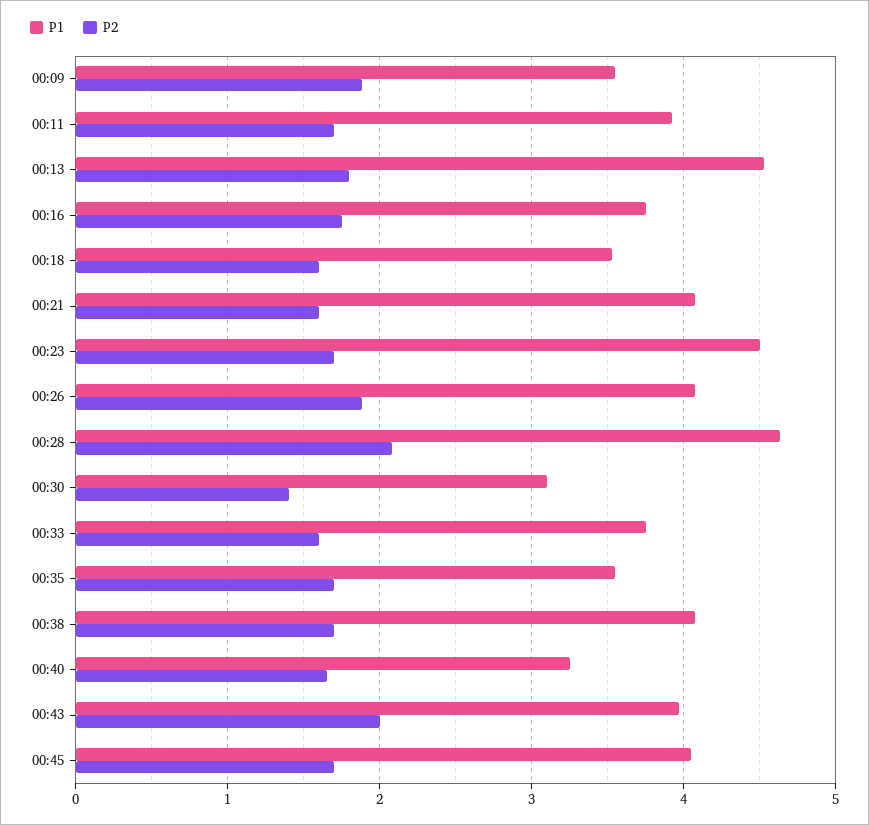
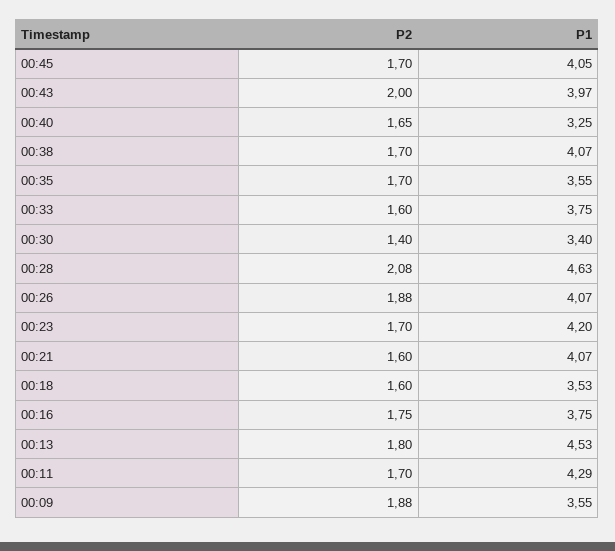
  {
    "P1": {
      "00:09": 3.55,
-     "00:11": 3.9,
+     "00:11": 4.29,
      "00:13": 4.53,
      "00:16": 3.75,
      "00:18": 3.53,
      "00:21": 4.07,
-     "00:23": 4.5,
+     "00:23": 4.2,
      "00:26": 4.07,
      "00:28": 4.63,
-     "00:30": 3.1,
+     "00:30": 3.4,
      "00:33": 3.75,
      "00:35": 3.55,
      "00:38": 4.07,
      "00:40": 3.25,
      "00:43": 3.97,
      "00:45": 4.05
    },
    "P2": {
      "00:09": 1.88,
      "00:11": 1.7,
      "00:13": 1.8,
      "00:16": 1.75,
      "00:18": 1.6,
      "00:21": 1.6,
      "00:23": 1.7,
      "00:26": 1.88,
      "00:28": 2.08,
      "00:30": 1.4,
      "00:33": 1.6,
      "00:35": 1.7,
      "00:38": 1.7,
      "00:40": 1.65,
      "00:43": 2,
      "00:45": 1.7
    }
  }

